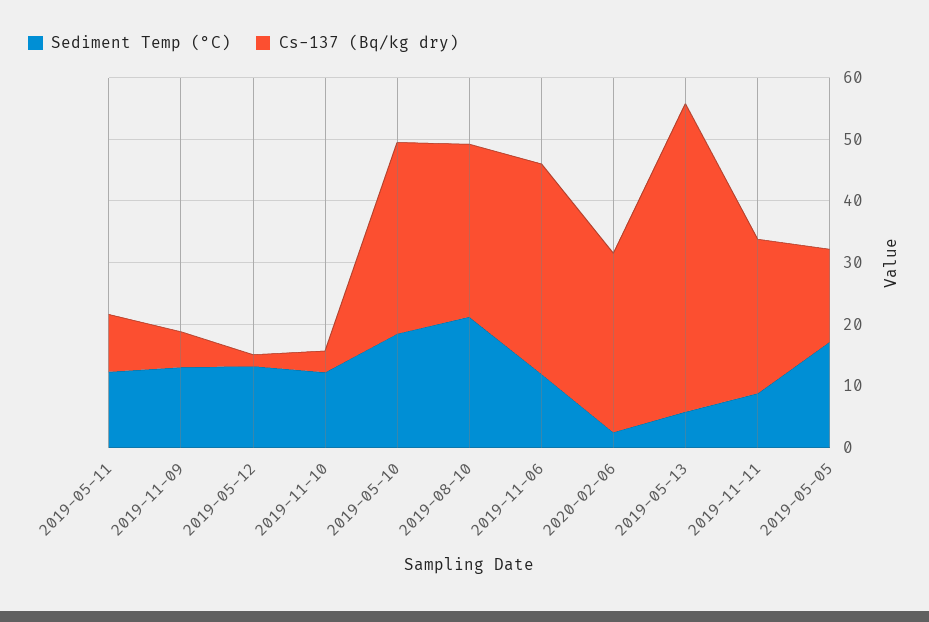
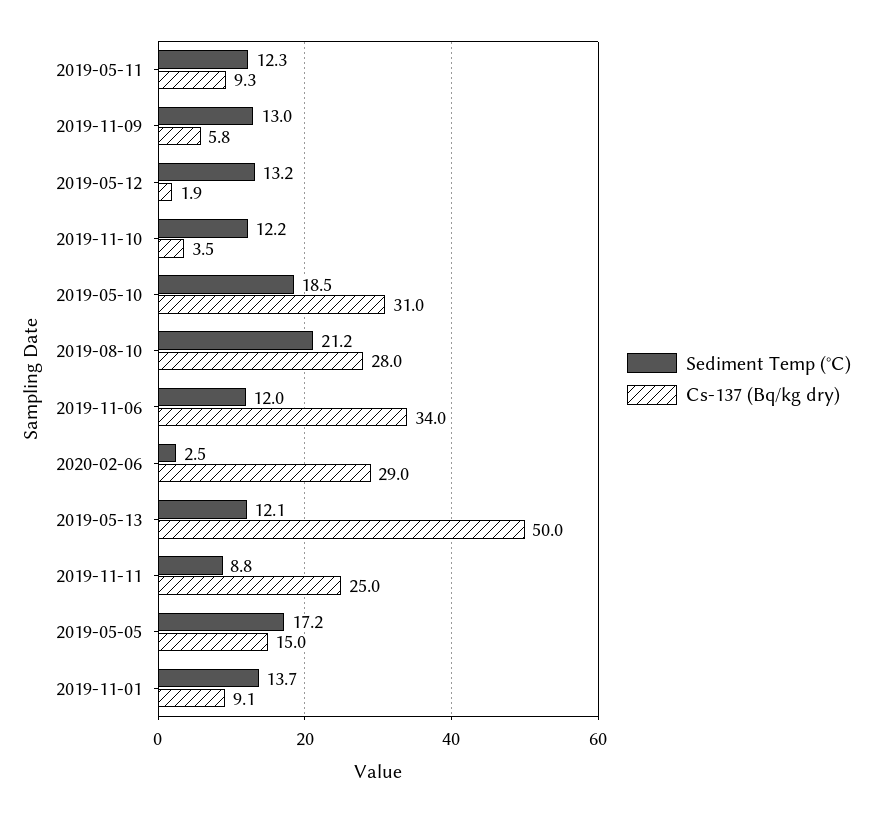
  {
    "Sediment Temp (°C)": {
      "2019-05-11": 12.3,
      "2019-11-09": 13,
      "2019-05-12": 13.2,
      "2019-11-10": 12.2,
      "2019-05-10": 18.5,
      "2019-08-10": 21.2,
      "2019-11-06": 12,
      "2020-02-06": 2.5,
-     "2019-05-13": 6,
+     "2019-05-13": 12.1,
      "2019-11-11": 8.8,
-     "2019-05-05": 17.2
+     "2019-05-05": 17.2,
+     "2019-11-01": 13.7
    },
    "Cs-137 (Bq/kg dry)": {
      "2019-05-11": 9.3,
      "2019-11-09": 5.8,
      "2019-05-12": 1.9,
      "2019-11-10": 3.5,
      "2019-05-10": 31,
      "2019-08-10": 28,
      "2019-11-06": 34,
      "2020-02-06": 29,
      "2019-05-13": 50,
      "2019-11-11": 25,
-     "2019-05-05": 15
+     "2019-05-05": 15,
+     "2019-11-01": 9.1
    }
  }

